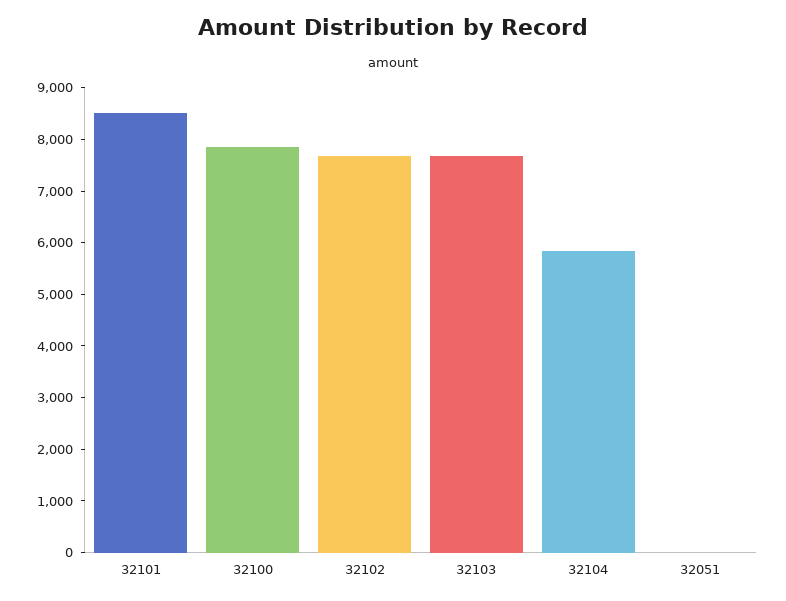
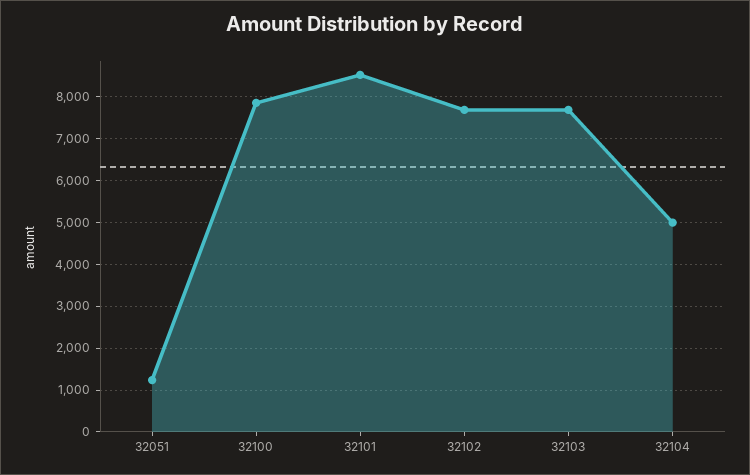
  {
    "32101": 8600,
    "32100": 7800,
    "32102": 7600,
    "32103": 7600,
-   "32104": 5800,
+   "32104": 5000,
-   "32051": 0
+   "32051": 1200
  }

